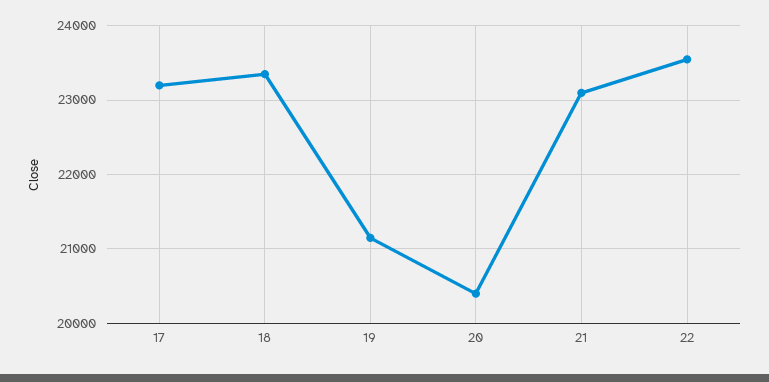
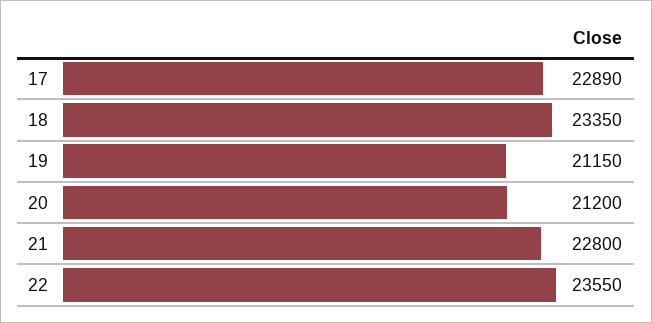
  {
-   "17": 23200,
+   "17": 22890,
    "18": 23350,
    "19": 21150,
-   "20": 20400,
+   "20": 21200,
-   "21": 23100,
+   "21": 22800,
    "22": 23550
  }

